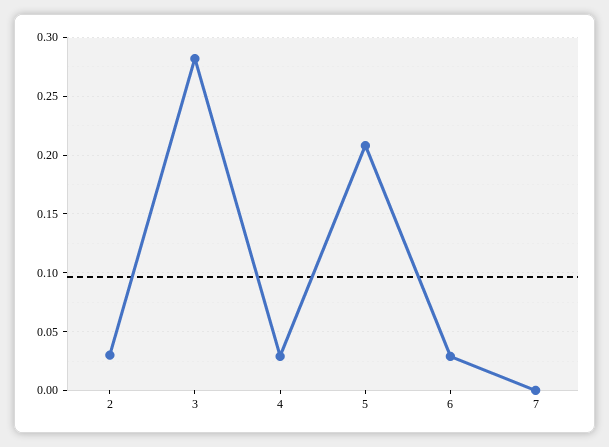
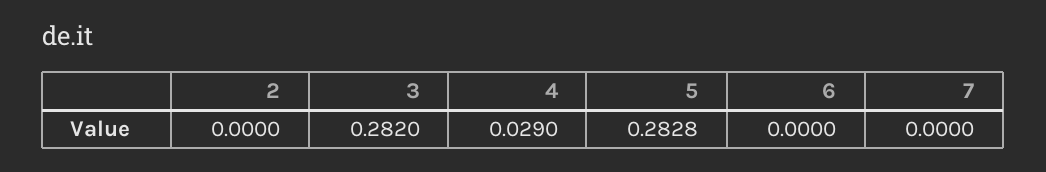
  {
-   "2": 0.03,
+   "2": 0,
    "3": 0.282,
    "4": 0.029,
-   "5": 0.21,
+   "5": 0.2828,
-   "6": 0.03,
+   "6": 0,
    "7": 0
  }

